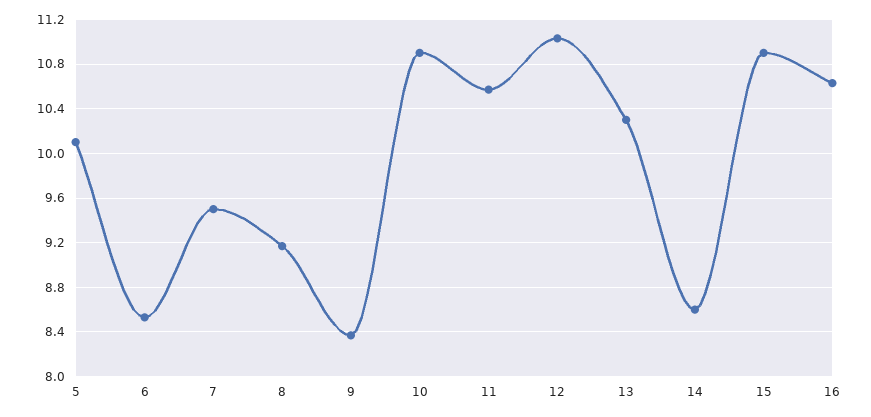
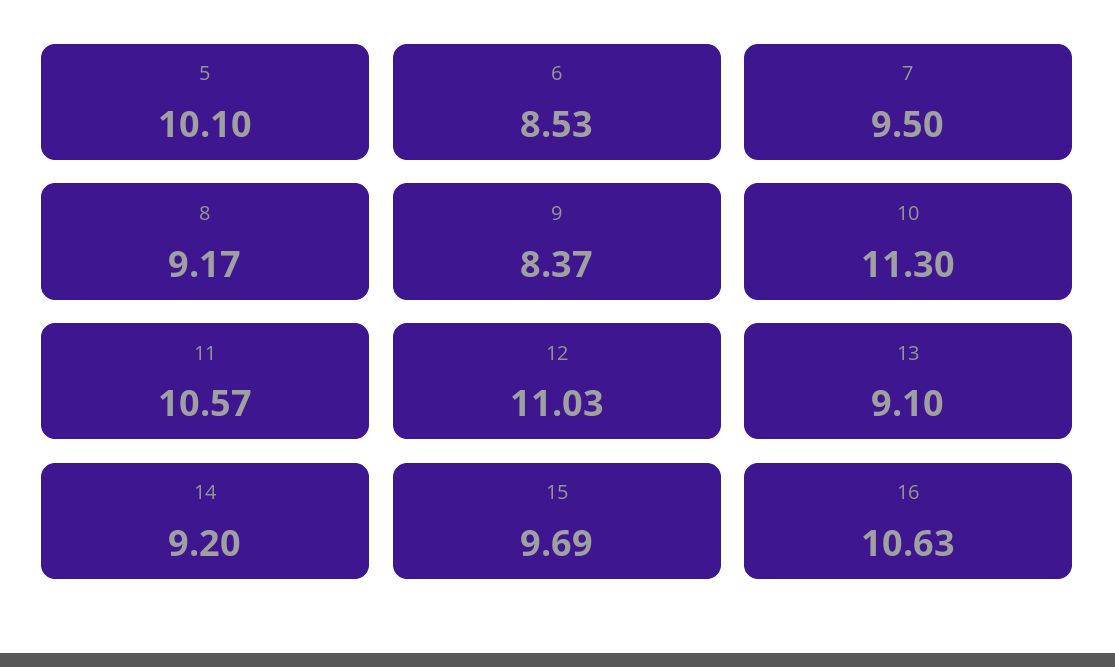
  {
    "5": 10.1,
    "6": 8.53,
    "7": 9.5,
    "8": 9.17,
    "9": 8.37,
-   "10": 10.9,
+   "10": 11.3,
    "11": 10.57,
    "12": 11.03,
-   "13": 10.3,
+   "13": 9.1,
-   "14": 8.6,
+   "14": 9.2,
-   "15": 10.9,
+   "15": 9.69,
    "16": 10.63
  }

